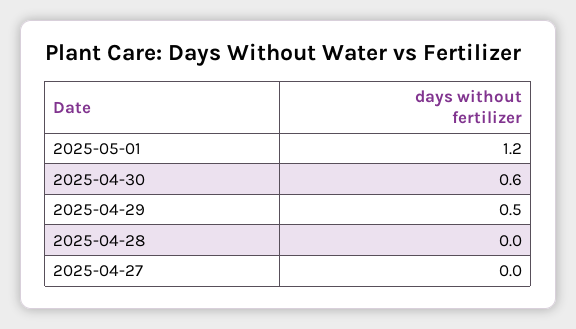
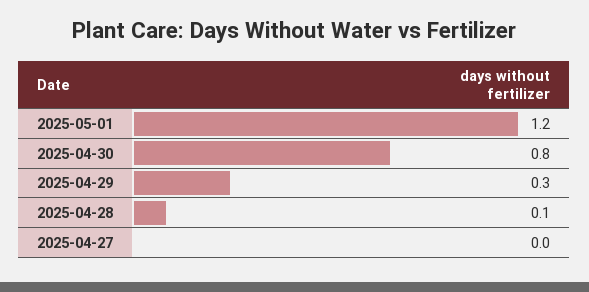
  {
    "2025-05-01": 1.2,
-   "2025-04-30": 0.6,
+   "2025-04-30": 0.8,
-   "2025-04-29": 0.5,
+   "2025-04-29": 0.3,
-   "2025-04-28": 0,
+   "2025-04-28": 0.1,
    "2025-04-27": 0
  }

